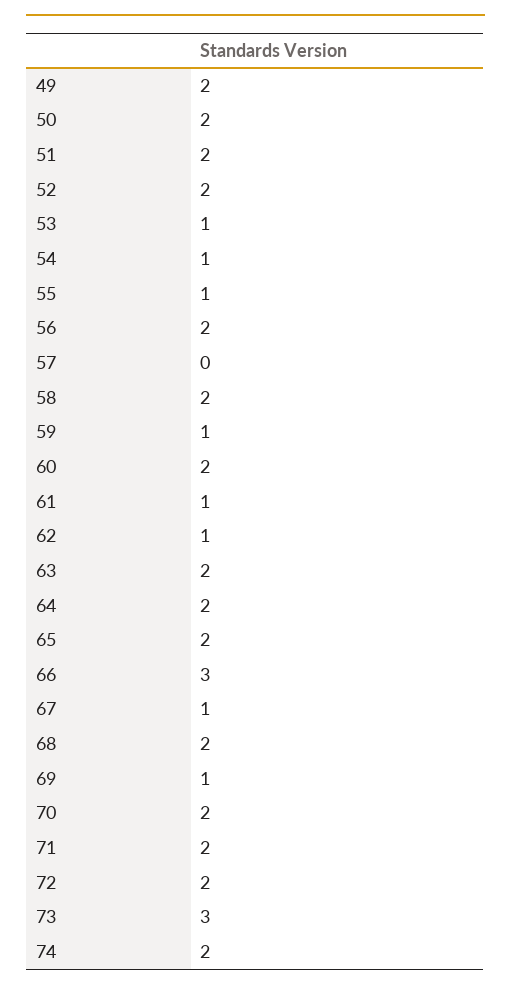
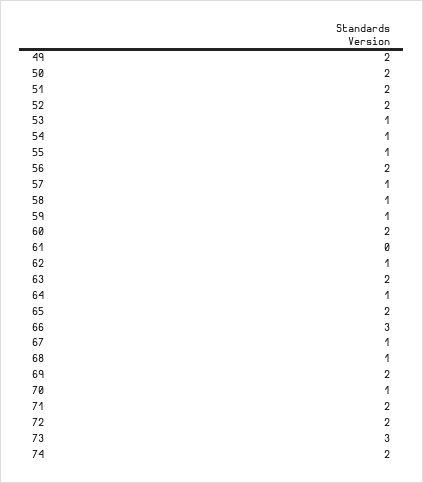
  {
    "49": 2,
    "50": 2,
    "51": 2,
    "52": 2,
    "53": 1,
    "54": 1,
    "55": 1,
    "56": 2,
-   "57": 0,
+   "57": 1,
-   "58": 2,
+   "58": 1,
    "59": 1,
    "60": 2,
-   "61": 1,
+   "61": 0,
    "62": 1,
    "63": 2,
-   "64": 2,
+   "64": 1,
    "65": 2,
    "66": 3,
    "67": 1,
-   "68": 2,
+   "68": 1,
-   "69": 1,
+   "69": 2,
-   "70": 2,
+   "70": 1,
    "71": 2,
    "72": 2,
    "73": 3,
    "74": 2
  }

